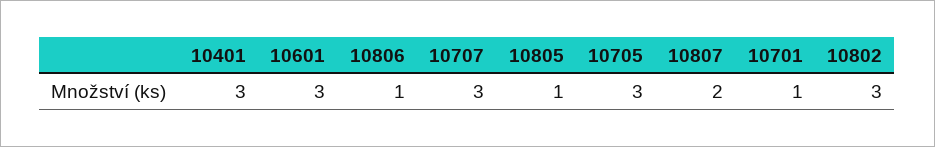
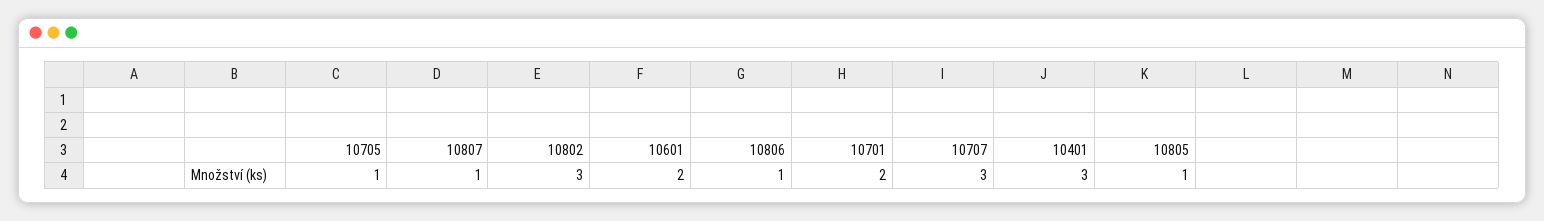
  {
    "10401": 3,
-   "10601": 3,
+   "10601": 2,
    "10806": 1,
    "10707": 3,
    "10805": 1,
-   "10705": 3,
+   "10705": 1,
-   "10807": 2,
+   "10807": 1,
-   "10701": 1,
+   "10701": 2,
    "10802": 3
  }

